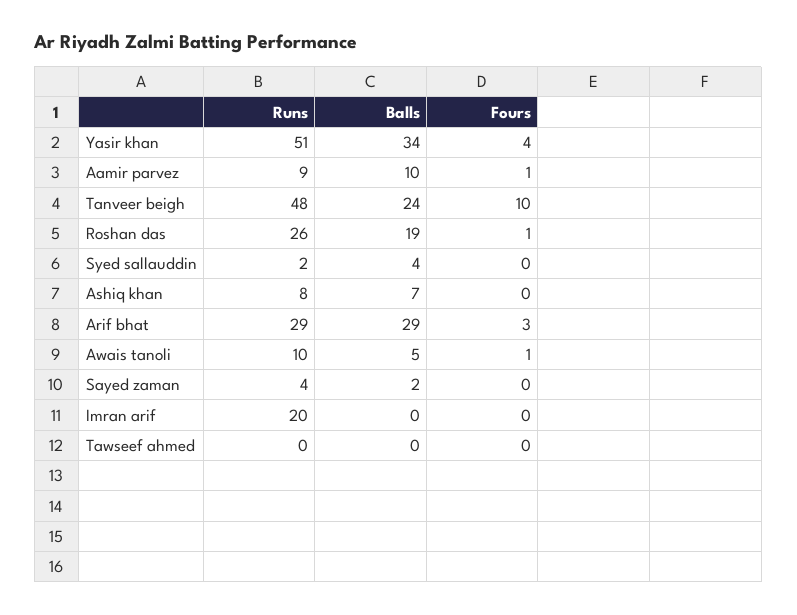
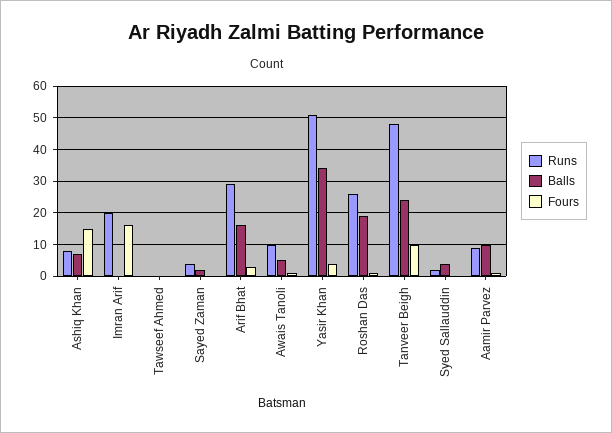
  {
    "Runs": {
      "Yasir khan": 51,
      "Aamir parvez": 9,
      "Tanveer beigh": 48,
      "Roshan das": 26,
      "Syed sallauddin": 2,
      "Ashiq khan": 8,
      "Arif bhat": 29,
      "Awais tanoli": 10,
      "Sayed zaman": 4,
      "Imran arif": 20,
      "Tawseef ahmed": 0
    },
    "Balls": {
      "Yasir khan": 34,
      "Aamir parvez": 10,
      "Tanveer beigh": 24,
      "Roshan das": 19,
      "Syed sallauddin": 4,
      "Ashiq khan": 7,
-     "Arif bhat": 29,
+     "Arif bhat": 15,
      "Awais tanoli": 5,
      "Sayed zaman": 2,
      "Imran arif": 0,
      "Tawseef ahmed": 0
    },
    "Fours": {
      "Yasir khan": 4,
      "Aamir parvez": 1,
      "Tanveer beigh": 10,
      "Roshan das": 1,
      "Syed sallauddin": 0,
-     "Ashiq khan": 0,
+     "Ashiq khan": 15,
      "Arif bhat": 3,
      "Awais tanoli": 1,
      "Sayed zaman": 0,
-     "Imran arif": 0,
+     "Imran arif": 15,
      "Tawseef ahmed": 0
    }
  }

